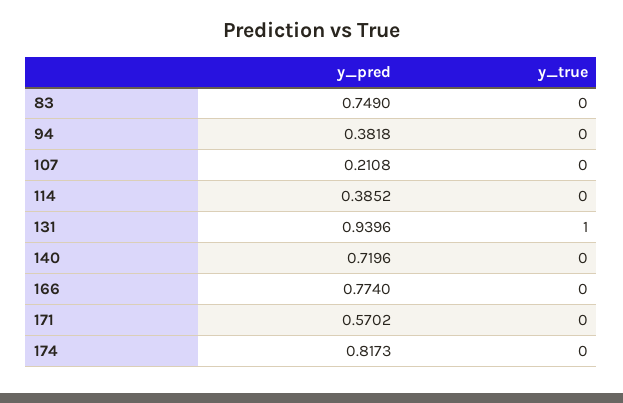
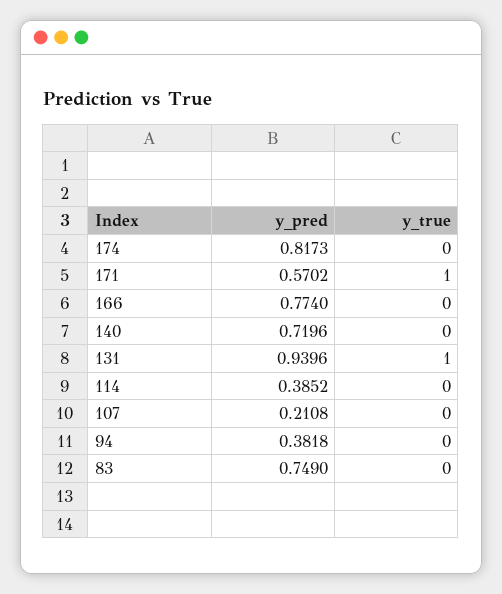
  {
    "y_pred": {
      "83": 0.749,
      "94": 0.3818,
      "107": 0.2108,
      "114": 0.3852,
      "131": 0.9396,
      "140": 0.7196,
      "166": 0.774,
      "171": 0.5702,
      "174": 0.8173
    },
    "y_true": {
      "83": 0,
      "94": 0,
      "107": 0,
      "114": 0,
      "131": 1,
      "140": 0,
      "166": 0,
-     "171": 0,
+     "171": 1,
      "174": 0
    }
  }

